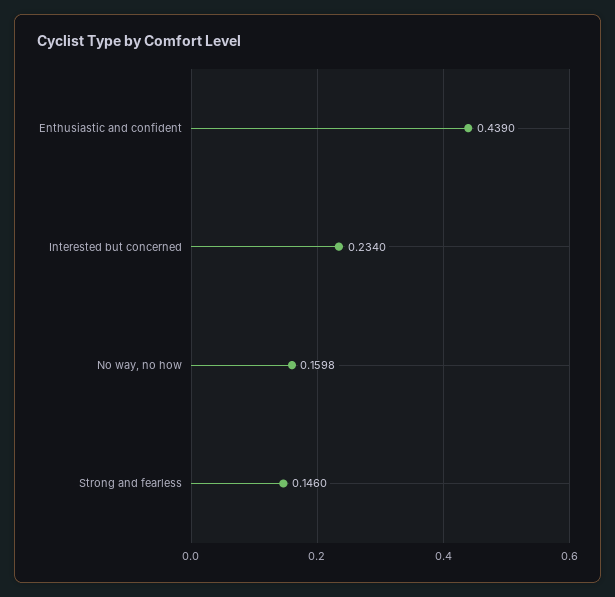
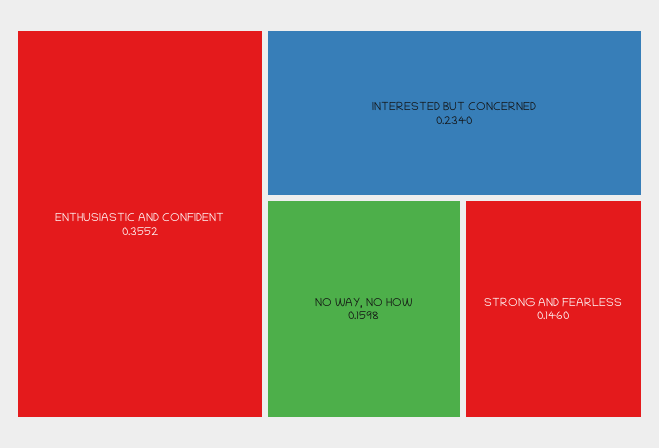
  {
-   "Enthusiastic and confident": 0.439,
+   "Enthusiastic and confident": 0.3552,
    "Interested but concerned": 0.234,
    "No way, no how": 0.1598,
    "Strong and fearless": 0.146
  }

